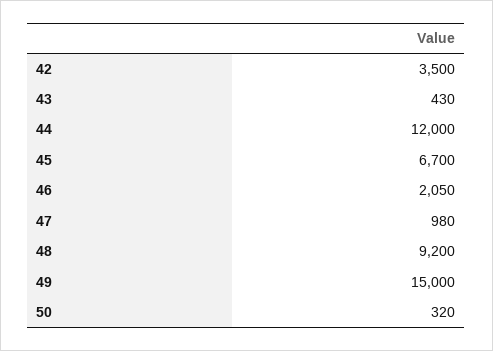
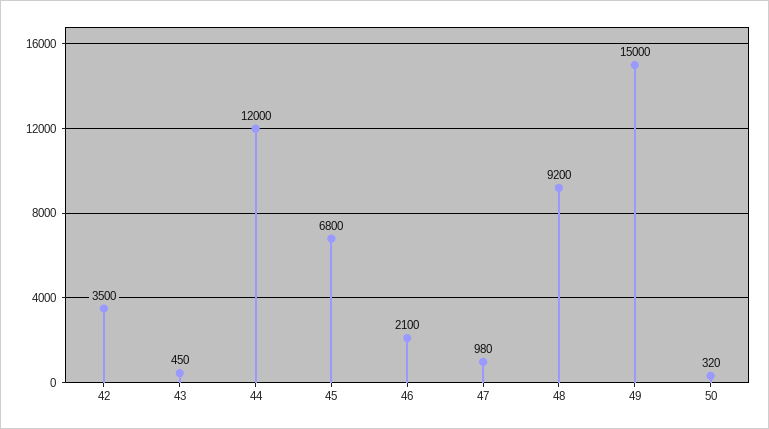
  {
    "42": 3500,
-   "43": 430,
+   "43": 450,
    "44": 12000,
-   "45": 6700,
+   "45": 6800,
-   "46": 2050,
+   "46": 2100,
    "47": 980,
    "48": 9200,
    "49": 15000,
    "50": 320
  }

